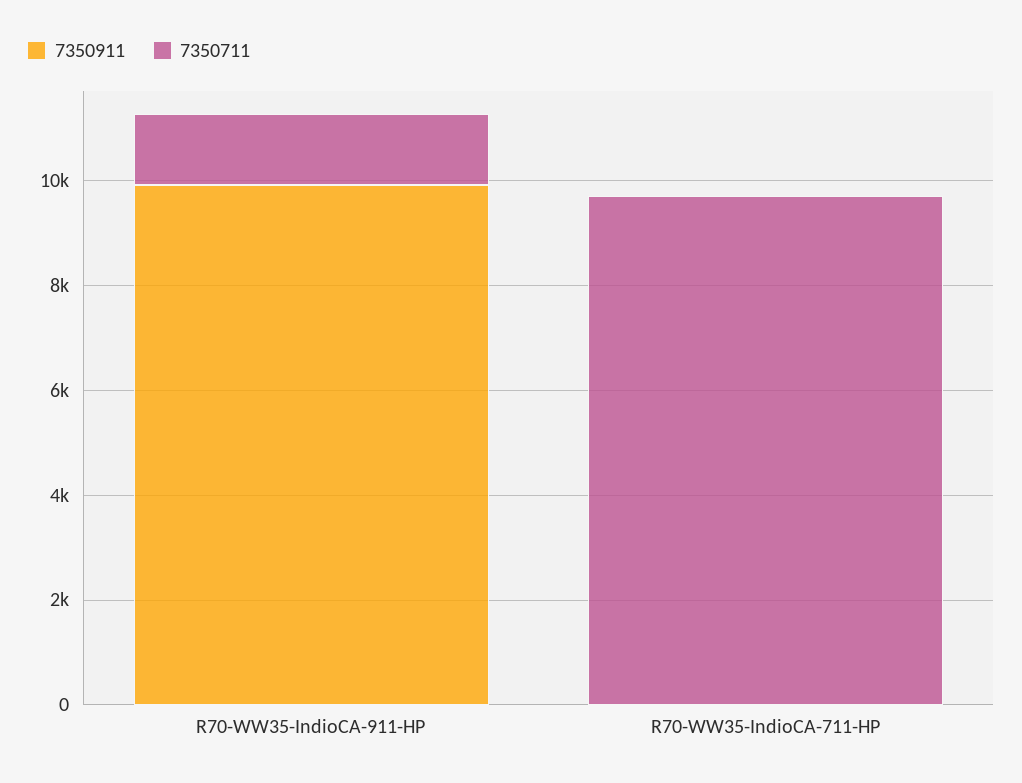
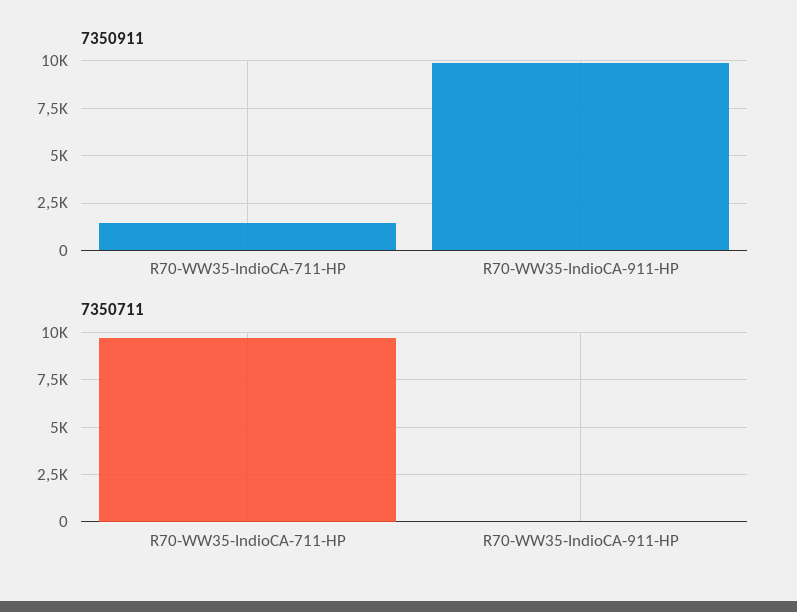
  {
    "7350911": {
      "R70-WW35-IndioCA-911-HP": 10000,
-     "R70-WW35-IndioCA-711-HP": 0
+     "R70-WW35-IndioCA-711-HP": 1500
    },
    "7350711": {
-     "R70-WW35-IndioCA-911-HP": 1500,
+     "R70-WW35-IndioCA-911-HP": 0,
      "R70-WW35-IndioCA-711-HP": 9500
    }
  }

